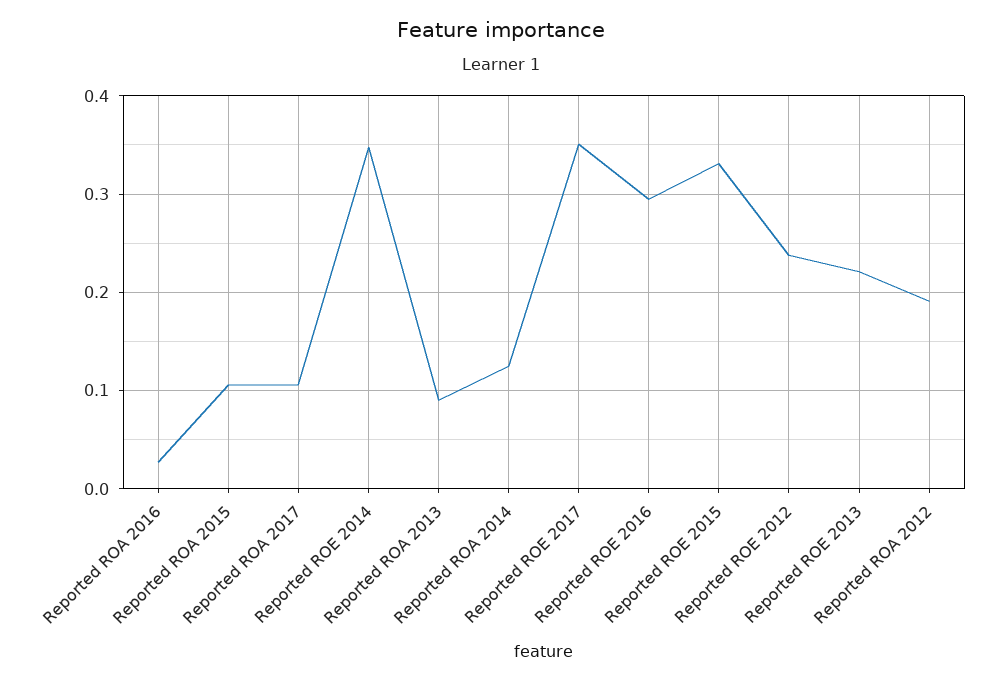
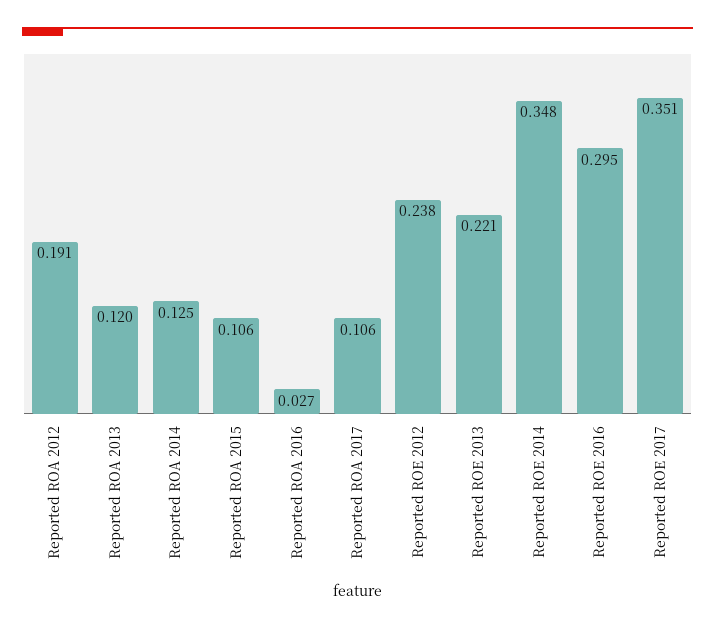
  {
    "Reported ROA 2016": 0.027,
    "Reported ROA 2015": 0.106,
    "Reported ROA 2017": 0.106,
    "Reported ROE 2014": 0.348,
-   "Reported ROA 2013": 0.09,
+   "Reported ROA 2013": 0.12,
    "Reported ROA 2014": 0.125,
    "Reported ROE 2017": 0.351,
    "Reported ROE 2016": 0.295,
-   "Reported ROE 2015": 0.33,
    "Reported ROE 2012": 0.238,
    "Reported ROE 2013": 0.221,
    "Reported ROA 2012": 0.191
  }

